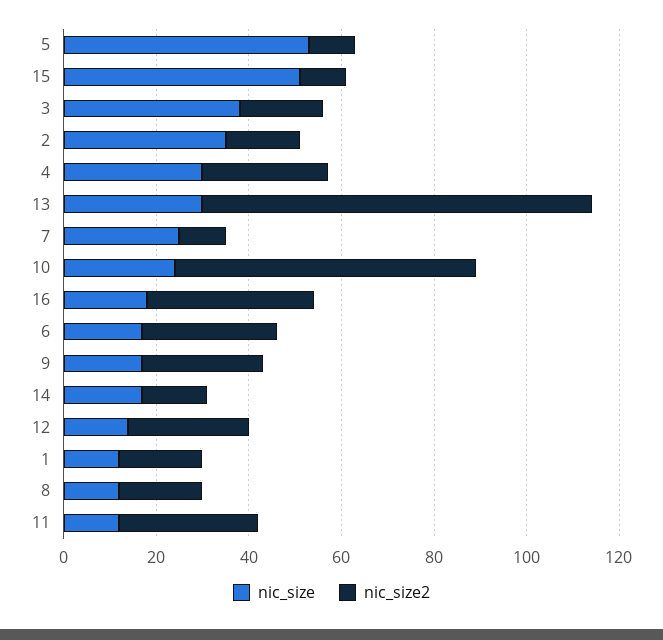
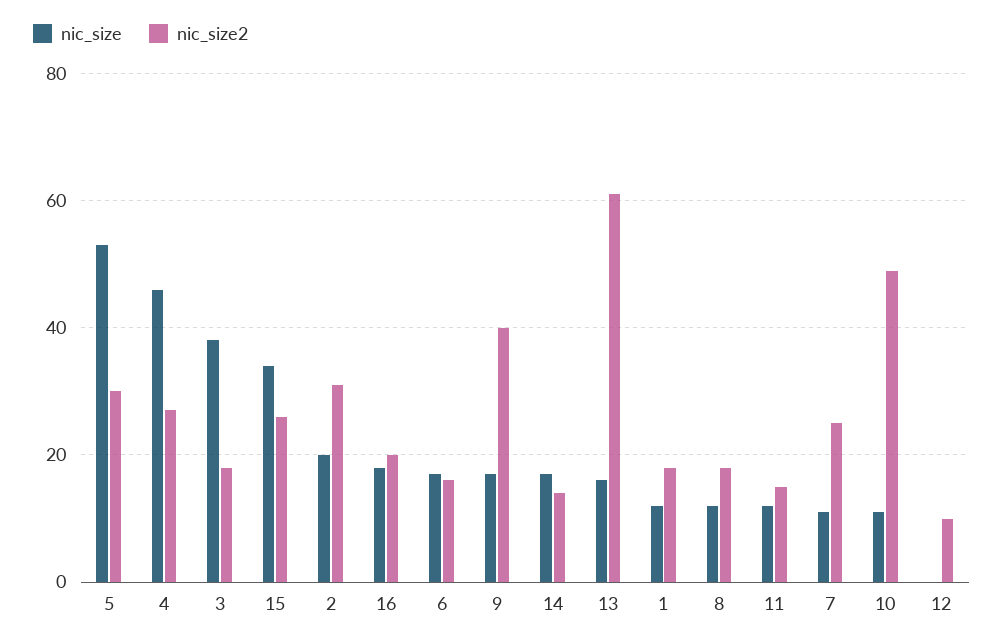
  {
    "nic_size": {
      "5": 55,
-     "15": 50,
+     "15": 35,
      "3": 40,
-     "2": 35,
+     "2": 20,
-     "4": 30,
+     "4": 45,
-     "13": 30,
+     "13": 15,
-     "7": 25,
+     "7": 10,
-     "10": 25,
+     "10": 10,
      "16": 20,
      "6": 15,
      "9": 15,
      "14": 15,
-     "12": 15,
+     "12": 0,
      "1": 10,
      "8": 10,
      "11": 10
    },
    "nic_size2": {
-     "5": 10,
+     "5": 30,
-     "15": 10,
+     "15": 25,
      "3": 20,
-     "2": 15,
+     "2": 30,
      "4": 25,
-     "13": 85,
+     "13": 60,
-     "7": 10,
+     "7": 25,
-     "10": 65,
+     "10": 50,
-     "16": 35,
+     "16": 20,
-     "6": 30,
+     "6": 15,
-     "9": 25,
+     "9": 40,
      "14": 15,
-     "12": 25,
+     "12": 10,
      "1": 20,
      "8": 20,
-     "11": 30
+     "11": 15
    }
  }

